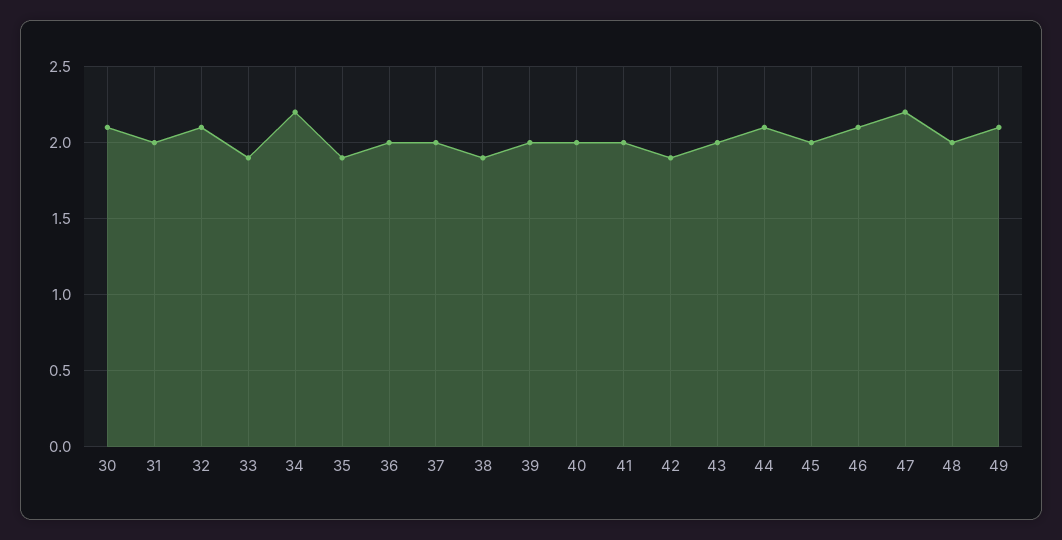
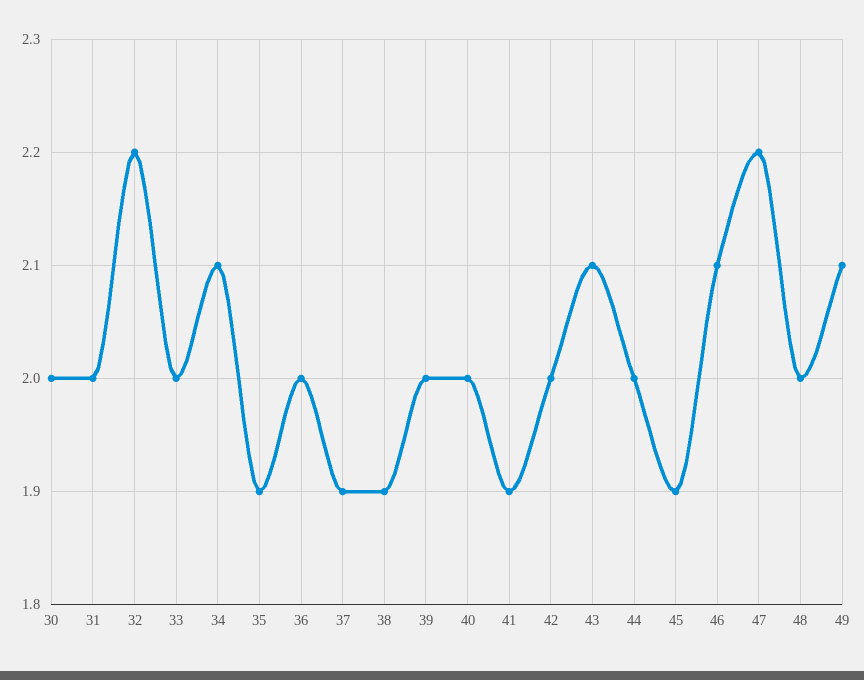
  {
-   "30": 2.1,
+   "30": 2,
    "31": 2,
-   "32": 2.1,
+   "32": 2.2,
-   "33": 1.9,
+   "33": 2,
-   "34": 2.2,
+   "34": 2.1,
    "35": 1.9,
    "36": 2,
-   "37": 2,
+   "37": 1.9,
    "38": 1.9,
    "39": 2,
    "40": 2,
-   "41": 2,
+   "41": 1.9,
-   "42": 1.9,
+   "42": 2,
-   "43": 2,
+   "43": 2.1,
-   "44": 2.1,
+   "44": 2,
-   "45": 2,
+   "45": 1.9,
    "46": 2.1,
    "47": 2.2,
    "48": 2,
    "49": 2.1
  }

